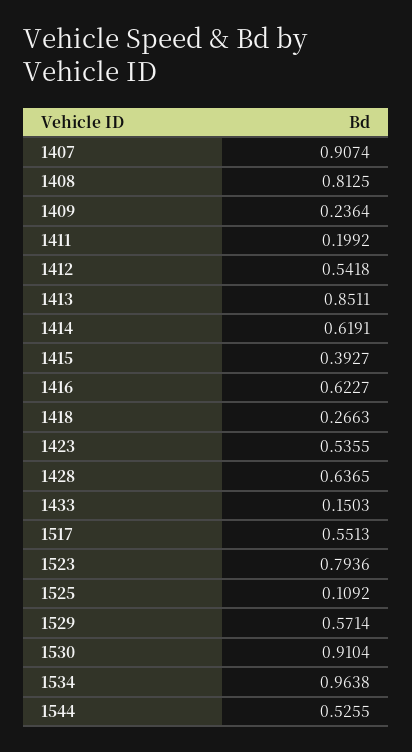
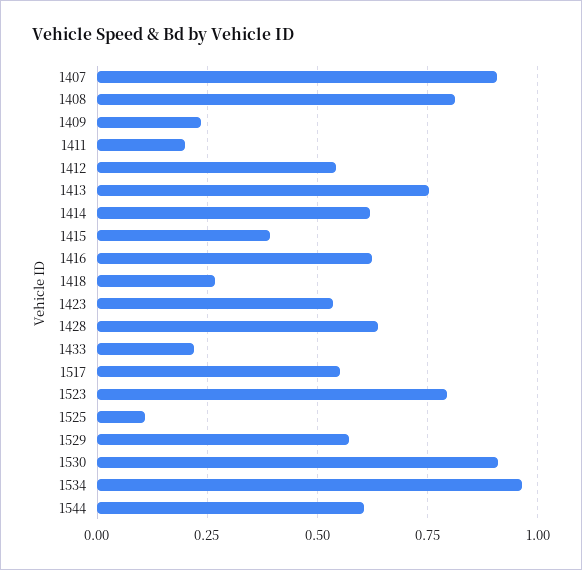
  {
    "1407": 0.9074,
    "1408": 0.8125,
    "1409": 0.2364,
    "1411": 0.1992,
    "1412": 0.5418,
-   "1413": 0.8511,
+   "1413": 0.75,
    "1414": 0.6191,
    "1415": 0.3927,
    "1416": 0.6227,
    "1418": 0.2663,
    "1423": 0.5355,
    "1428": 0.6365,
-   "1433": 0.1503,
+   "1433": 0.225,
    "1517": 0.5513,
    "1523": 0.7936,
    "1525": 0.1092,
    "1529": 0.5714,
    "1530": 0.9104,
    "1534": 0.9638,
-   "1544": 0.5255
+   "1544": 0.6
  }

